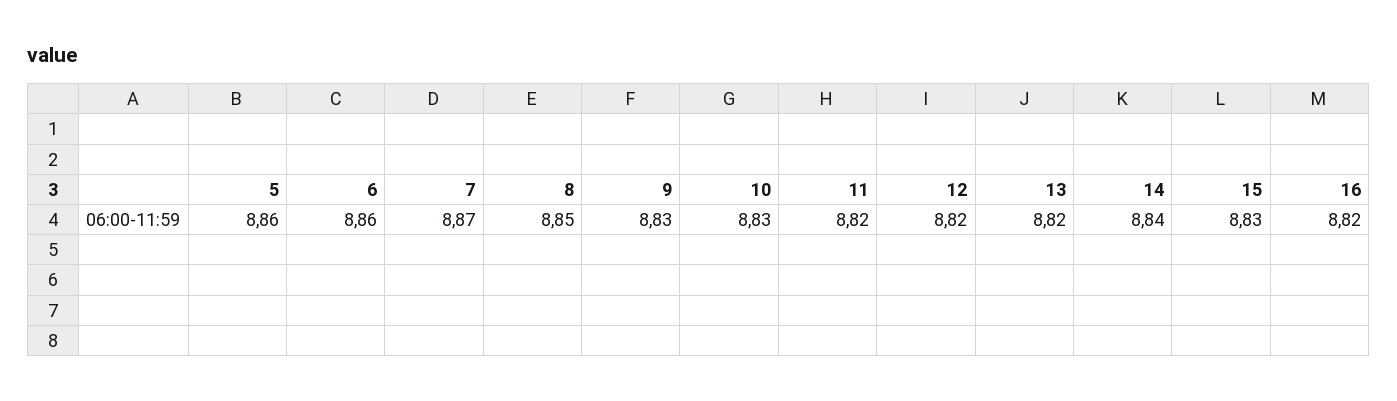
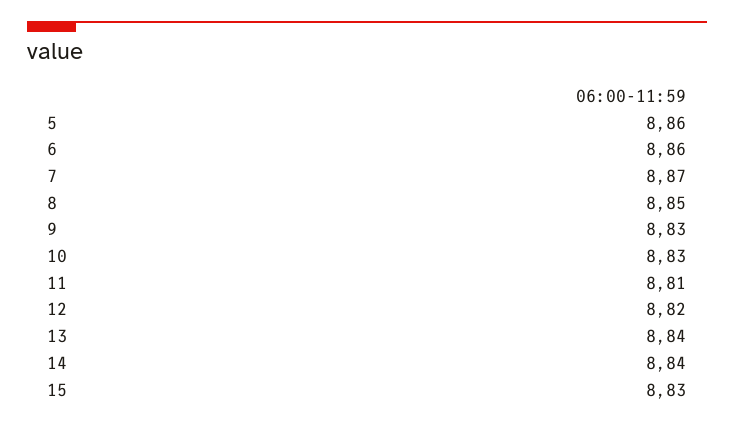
  {
    "5": 8.86,
    "6": 8.86,
    "7": 8.87,
    "8": 8.85,
    "9": 8.83,
    "10": 8.83,
-   "11": 8.82,
+   "11": 8.81,
    "12": 8.82,
-   "13": 8.82,
+   "13": 8.84,
    "14": 8.84,
-   "15": 8.83,
+   "15": 8.83
-   "16": 8.82
  }

